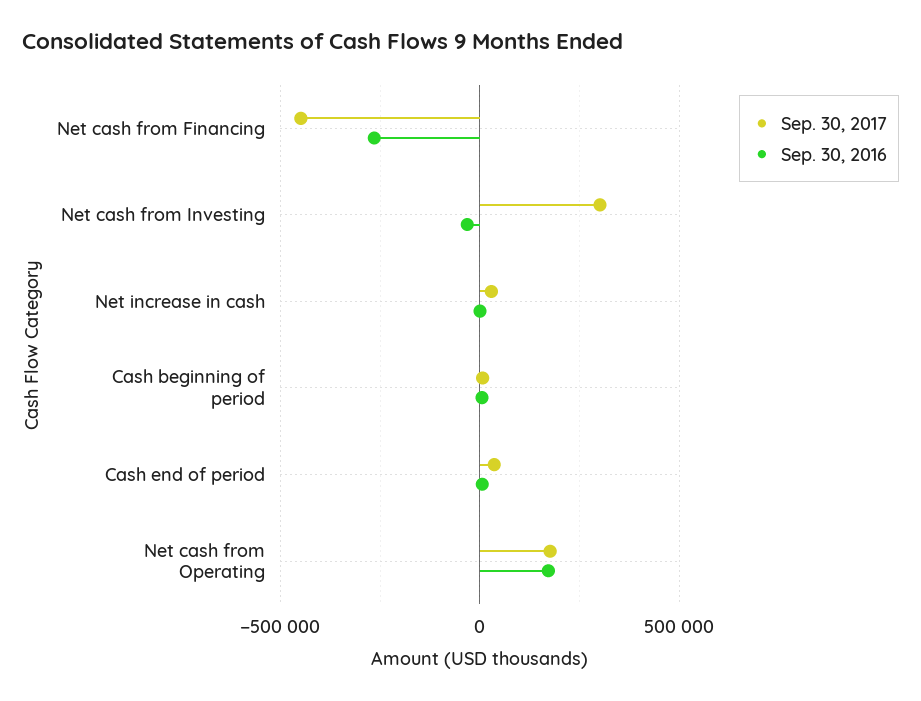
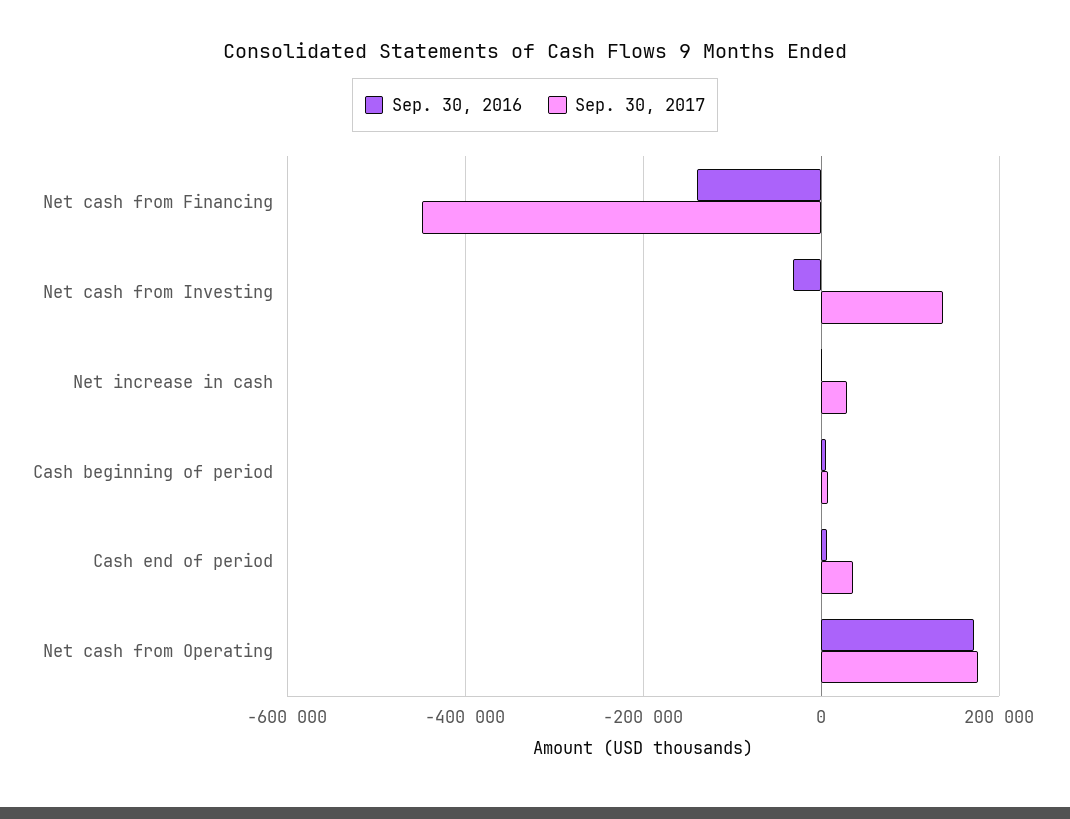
  {
    "Sep. 30, 2017": {
      "Net cash from Financing": -440000,
-     "Net cash from Investing": 300000,
+     "Net cash from Investing": 140000,
      "Net increase in cash": 20000,
      "Cash beginning of period": 0,
      "Cash end of period": 40000,
      "Net cash from Operating": 180000
    },
    "Sep. 30, 2016": {
-     "Net cash from Financing": -250000,
+     "Net cash from Financing": -140000,
      "Net cash from Investing": -40000,
      "Net increase in cash": 0,
      "Cash beginning of period": 0,
      "Cash end of period": 0,
      "Net cash from Operating": 180000
    }
  }

